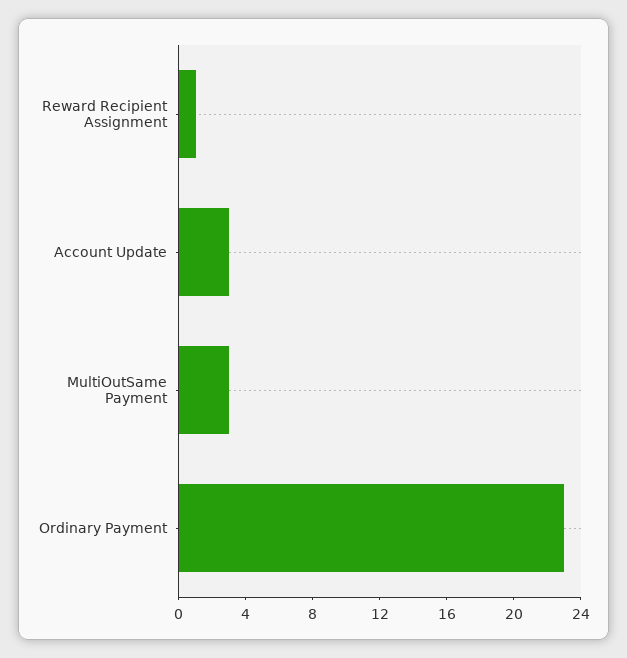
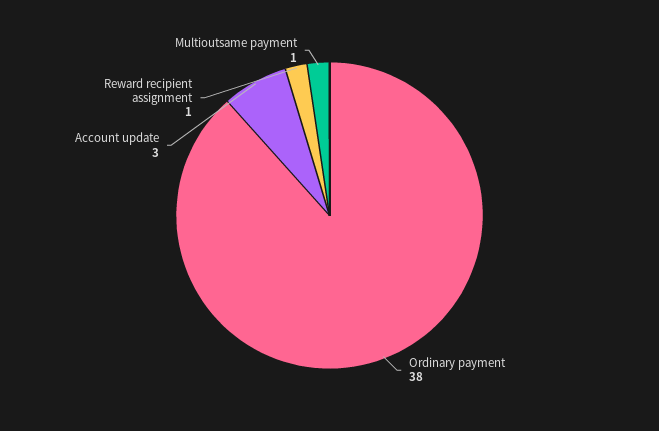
  {
    "Reward Recipient Assignment": 1,
    "Account Update": 3,
-   "MultiOutSame Payment": 3,
+   "MultiOutSame Payment": 1,
-   "Ordinary Payment": 23
+   "Ordinary Payment": 38
  }

